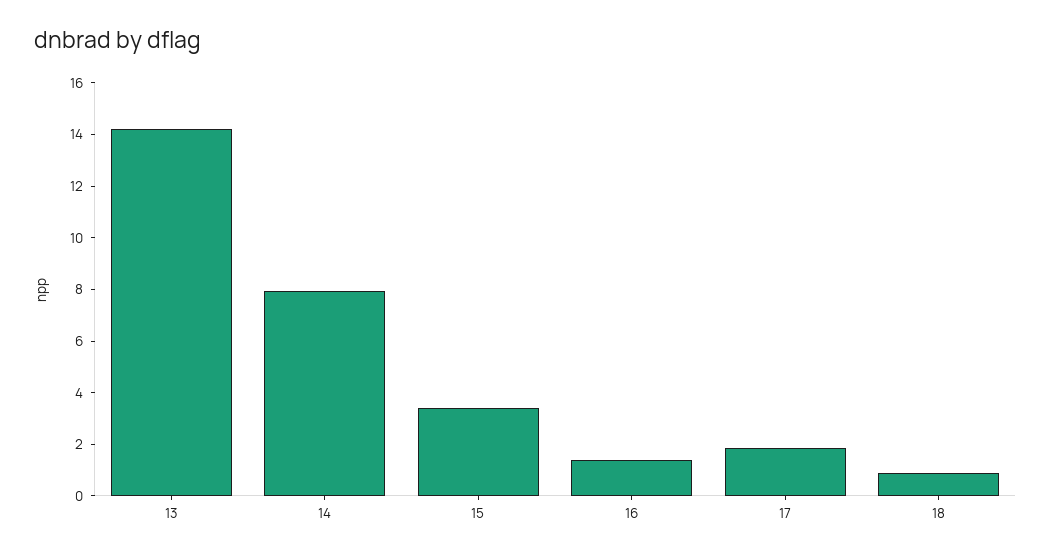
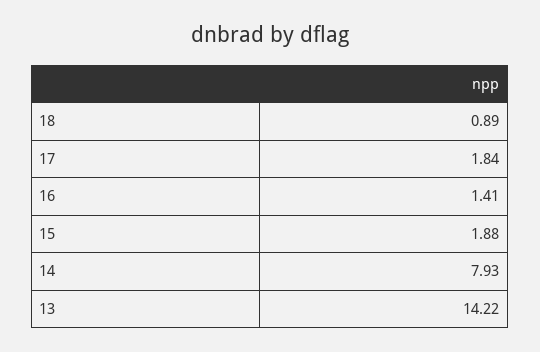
  {
    "13": 14.22,
    "14": 7.93,
-   "15": 3.5,
+   "15": 1.88,
    "16": 1.41,
    "17": 1.84,
    "18": 0.89
  }

